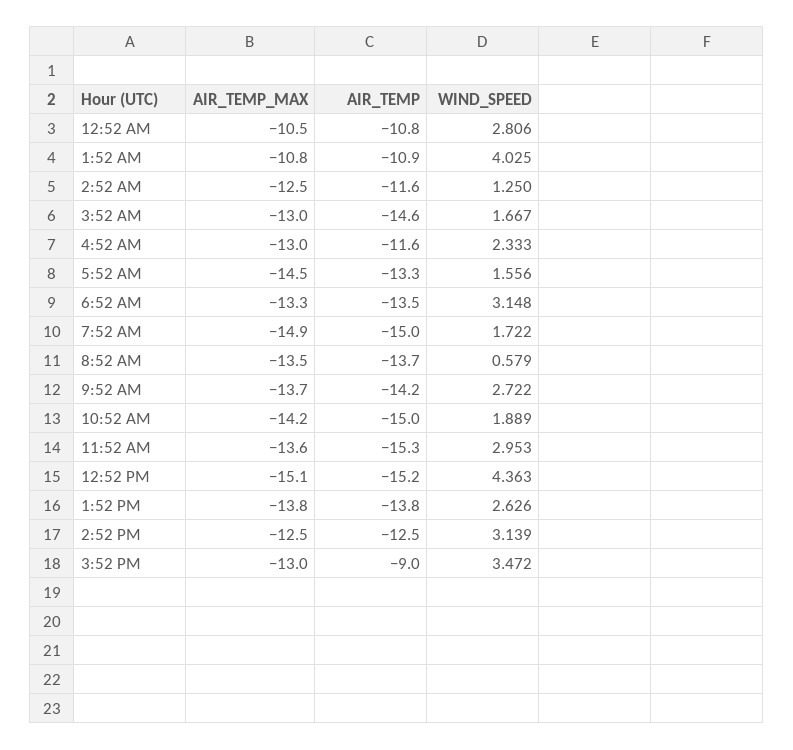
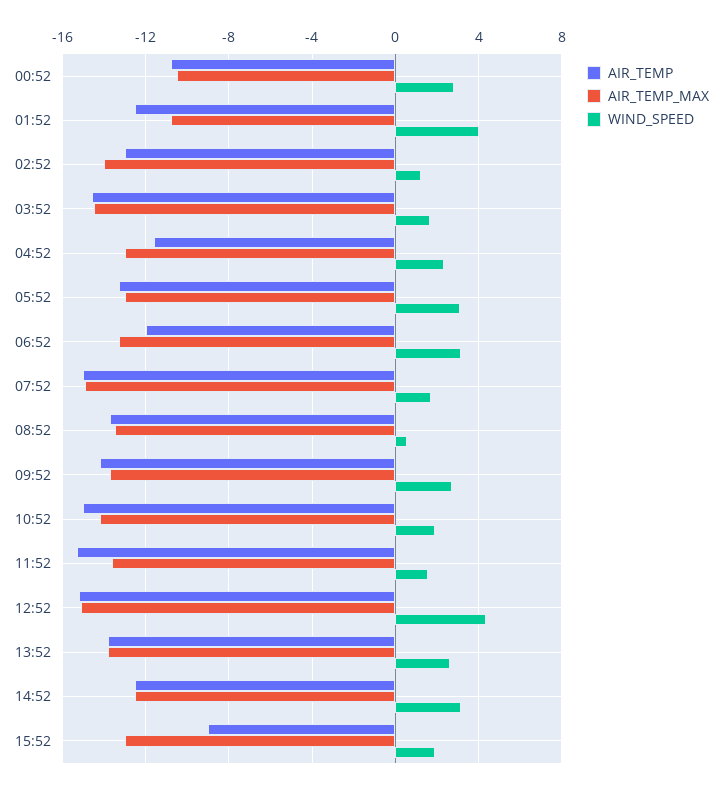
  {
    "AIR_TEMP_MAX": {
      "12:52 AM": -10.5,
      "1:52 AM": -10.8,
-     "2:52 AM": -12.5,
+     "2:52 AM": -14,
-     "3:52 AM": -13,
+     "3:52 AM": -14.5,
      "4:52 AM": -13,
-     "5:52 AM": -14.5,
+     "5:52 AM": -13,
      "6:52 AM": -13.3,
      "7:52 AM": -14.9,
      "8:52 AM": -13.5,
      "9:52 AM": -13.7,
      "10:52 AM": -14.2,
      "11:52 AM": -13.6,
      "12:52 PM": -15.1,
      "1:52 PM": -13.8,
      "2:52 PM": -12.5,
      "3:52 PM": -13
    },
    "AIR_TEMP": {
      "12:52 AM": -10.8,
-     "1:52 AM": -10.9,
+     "1:52 AM": -12.5,
-     "2:52 AM": -11.6,
+     "2:52 AM": -13,
      "3:52 AM": -14.6,
      "4:52 AM": -11.6,
      "5:52 AM": -13.3,
-     "6:52 AM": -13.5,
+     "6:52 AM": -12,
      "7:52 AM": -15,
      "8:52 AM": -13.7,
      "9:52 AM": -14.2,
      "10:52 AM": -15,
      "11:52 AM": -15.3,
      "12:52 PM": -15.2,
      "1:52 PM": -13.8,
      "2:52 PM": -12.5,
      "3:52 PM": -9
    },
    "WIND_SPEED": {
      "12:52 AM": 2.806,
      "1:52 AM": 4.025,
      "2:52 AM": 1.25,
      "3:52 AM": 1.667,
      "4:52 AM": 2.333,
-     "5:52 AM": 1.556,
+     "5:52 AM": 3,
      "6:52 AM": 3.148,
      "7:52 AM": 1.722,
      "8:52 AM": 0.579,
      "9:52 AM": 2.722,
      "10:52 AM": 1.889,
-     "11:52 AM": 2.953,
+     "11:52 AM": 1.5,
      "12:52 PM": 4.363,
      "1:52 PM": 2.626,
      "2:52 PM": 3.139,
-     "3:52 PM": 3.472
+     "3:52 PM": 2
    }
  }

